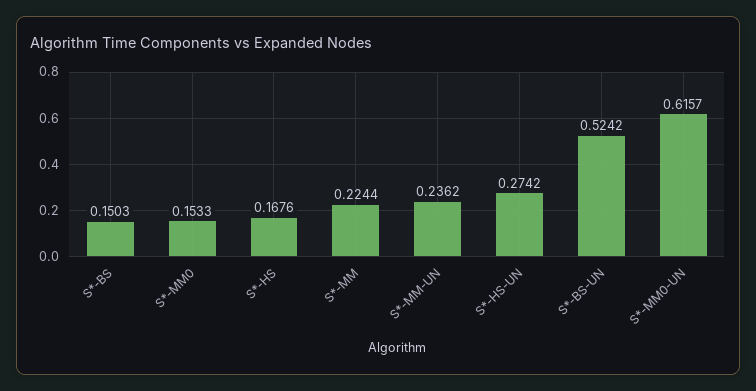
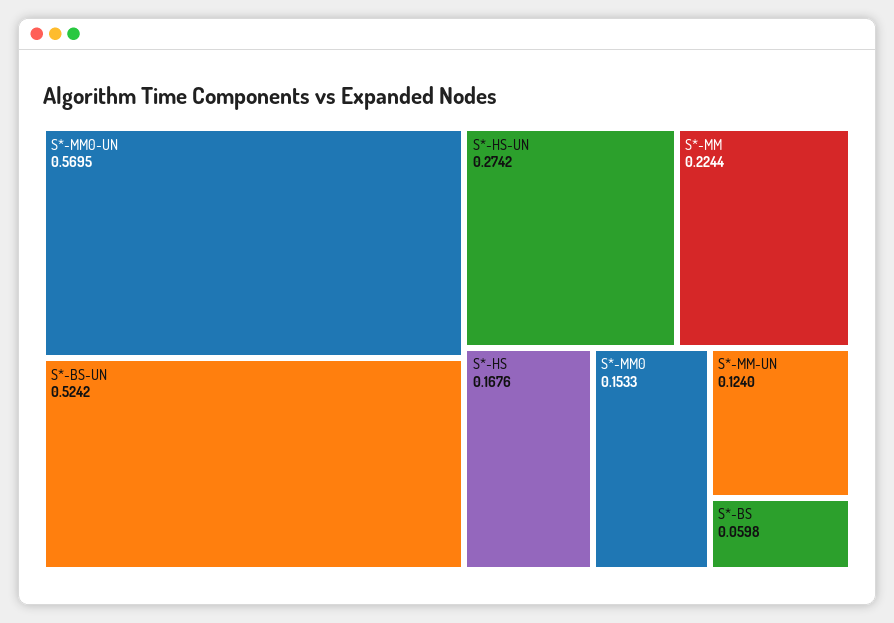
  {
-   "S*-BS": 0.1503,
+   "S*-BS": 0.0598,
    "S*-MM0": 0.1533,
    "S*-HS": 0.1676,
    "S*-MM": 0.2244,
-   "S*-MM-UN": 0.2362,
+   "S*-MM-UN": 0.124,
    "S*-HS-UN": 0.2742,
    "S*-BS-UN": 0.5242,
-   "S*-MM0-UN": 0.6157
+   "S*-MM0-UN": 0.5695
  }

